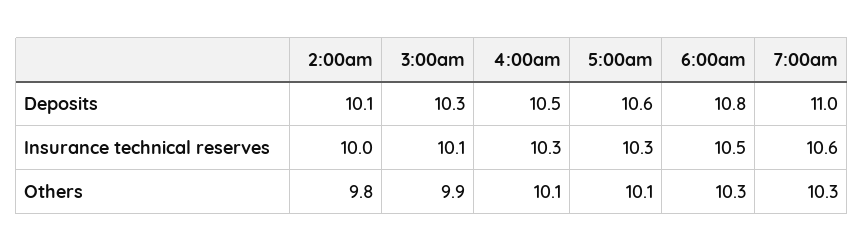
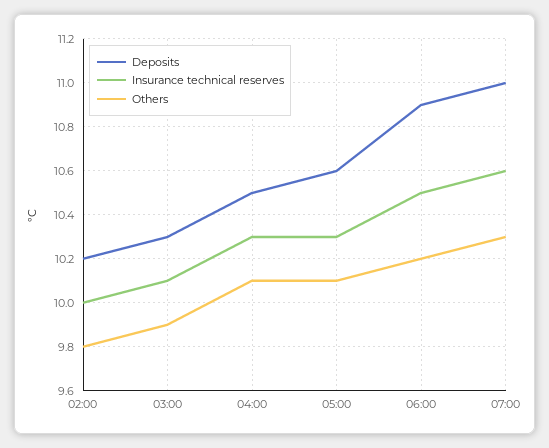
  {
    "Deposits": {
-     "2:00am": 10.1,
+     "2:00am": 10.2,
      "3:00am": 10.3,
      "4:00am": 10.5,
      "5:00am": 10.6,
-     "6:00am": 10.8,
+     "6:00am": 10.9,
      "7:00am": 11
    },
    "Insurance technical reserves": {
      "2:00am": 10,
      "3:00am": 10.1,
      "4:00am": 10.3,
      "5:00am": 10.3,
      "6:00am": 10.5,
      "7:00am": 10.6
    },
    "Others": {
      "2:00am": 9.8,
      "3:00am": 9.9,
      "4:00am": 10.1,
      "5:00am": 10.1,
-     "6:00am": 10.3,
+     "6:00am": 10.2,
      "7:00am": 10.3
    }
  }

